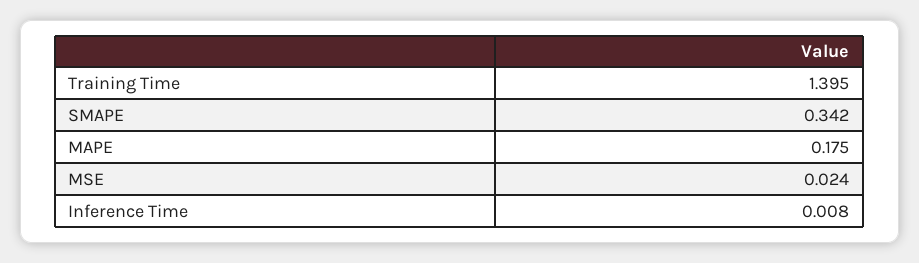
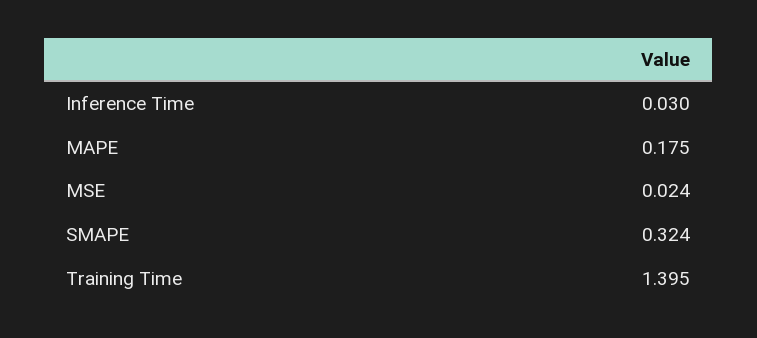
  {
    "Training Time": 1.395,
-   "SMAPE": 0.342,
+   "SMAPE": 0.324,
    "MAPE": 0.175,
    "MSE": 0.024,
-   "Inference Time": 0.008
+   "Inference Time": 0.03
  }

